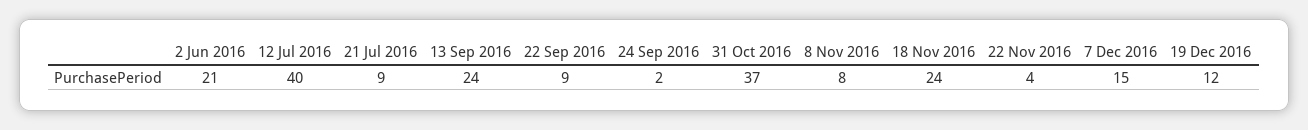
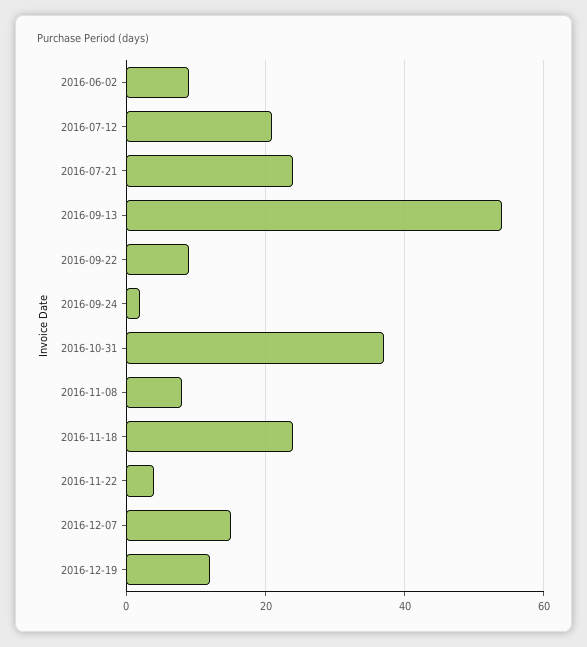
  {
-   "2 Jun 2016": 21,
+   "2 Jun 2016": 10,
-   "12 Jul 2016": 40,
+   "12 Jul 2016": 20,
-   "21 Jul 2016": 9,
+   "21 Jul 2016": 25,
-   "13 Sep 2016": 24,
+   "13 Sep 2016": 55,
    "22 Sep 2016": 9,
    "24 Sep 2016": 2,
    "31 Oct 2016": 37,
    "8 Nov 2016": 8,
    "18 Nov 2016": 24,
    "22 Nov 2016": 4,
    "7 Dec 2016": 15,
    "19 Dec 2016": 12
  }

